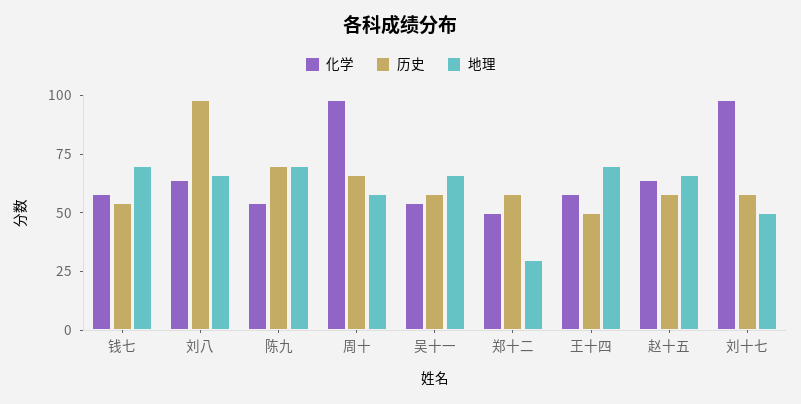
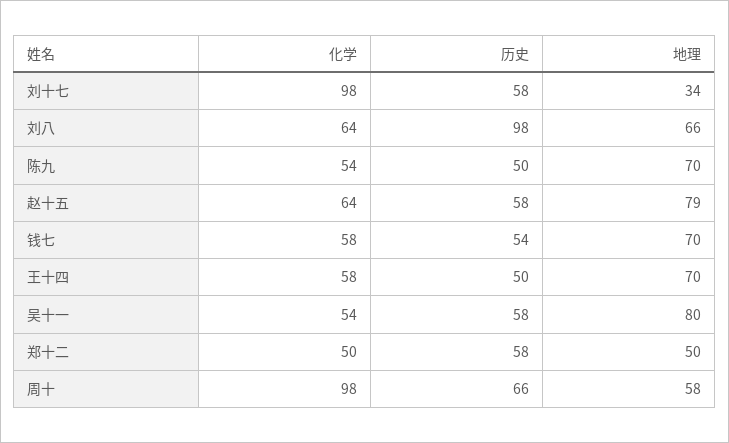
  {
    "化学": {
      "钱七": 58,
      "刘八": 64,
      "陈九": 54,
      "周十": 98,
      "吴十一": 54,
      "郑十二": 50,
      "王十四": 58,
      "赵十五": 64,
      "刘十七": 98
    },
    "历史": {
      "钱七": 54,
      "刘八": 98,
-     "陈九": 70,
+     "陈九": 50,
      "周十": 66,
      "吴十一": 58,
      "郑十二": 58,
      "王十四": 50,
      "赵十五": 58,
      "刘十七": 58
    },
    "地理": {
      "钱七": 70,
      "刘八": 66,
      "陈九": 70,
      "周十": 58,
-     "吴十一": 65,
+     "吴十一": 80,
-     "郑十二": 30,
+     "郑十二": 50,
      "王十四": 70,
-     "赵十五": 65,
+     "赵十五": 79,
-     "刘十七": 50
+     "刘十七": 34
    }
  }

